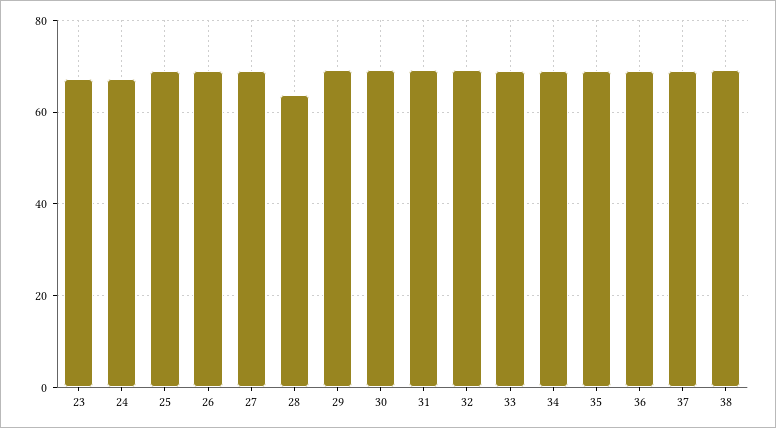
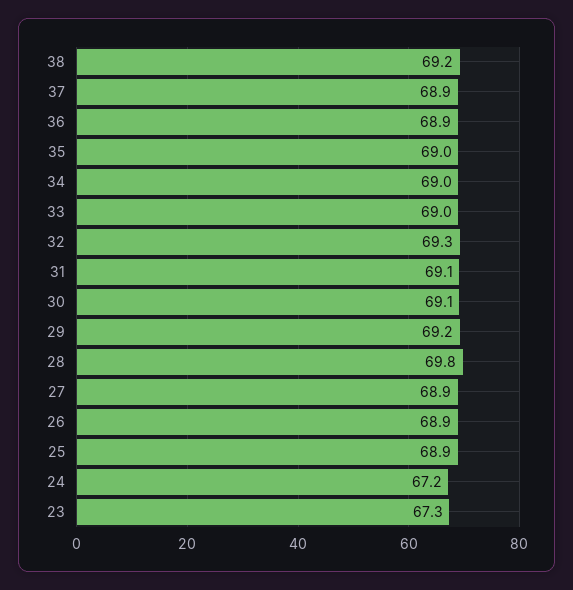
  {
    "23": 67.3,
    "24": 67.2,
    "25": 68.9,
    "26": 68.9,
    "27": 68.9,
-   "28": 64,
+   "28": 69.8,
    "29": 69.2,
    "30": 69.1,
    "31": 69.1,
    "32": 69.3,
    "33": 69,
    "34": 69,
    "35": 69,
    "36": 68.9,
    "37": 68.9,
    "38": 69.2
  }

